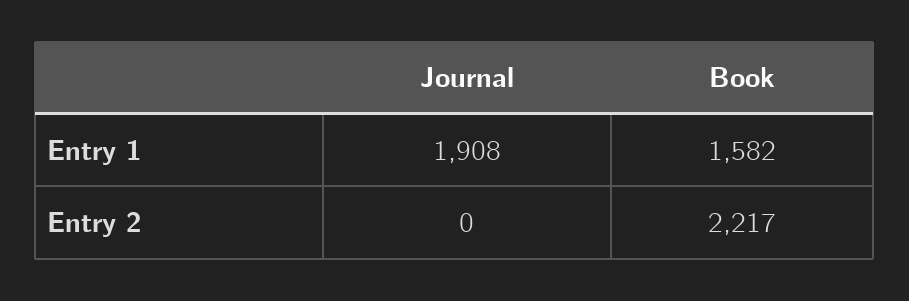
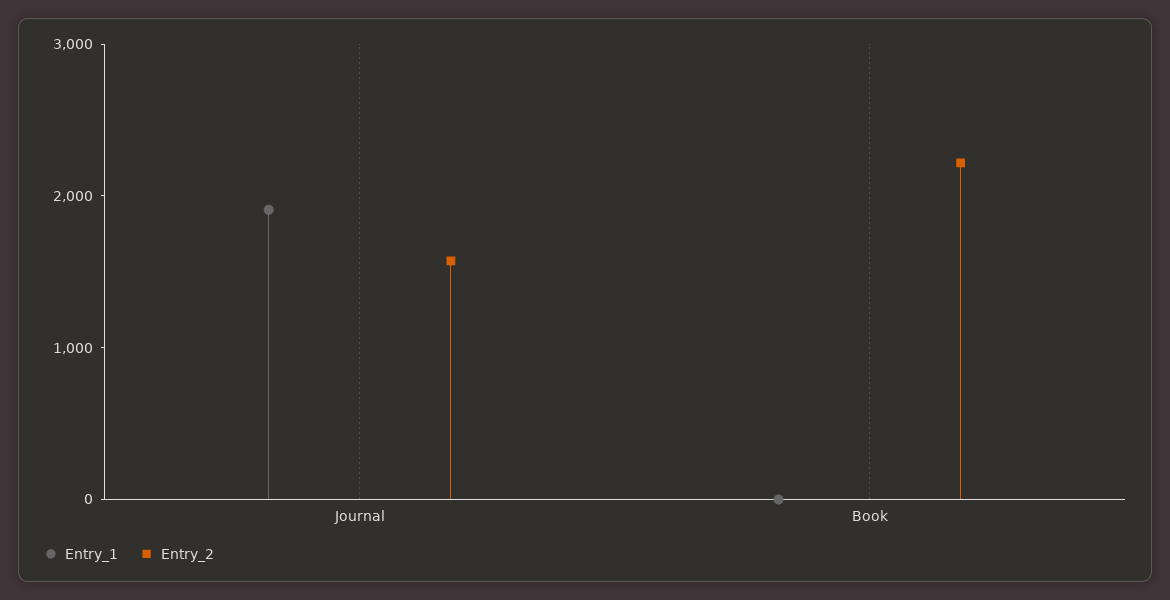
  {
    "Entry 1": {
      "Journal": 1908,
-     "Book": 1582
+     "Book": 0
    },
    "Entry 2": {
-     "Journal": 0,
+     "Journal": 1600,
      "Book": 2217
    }
  }

